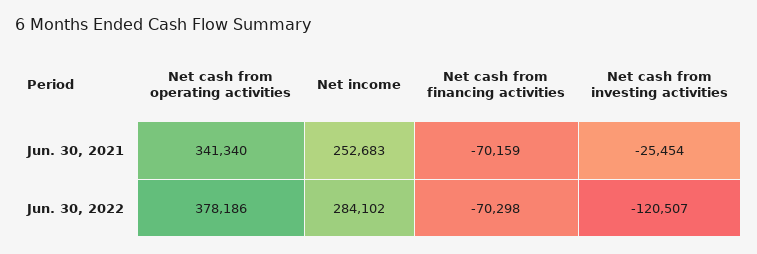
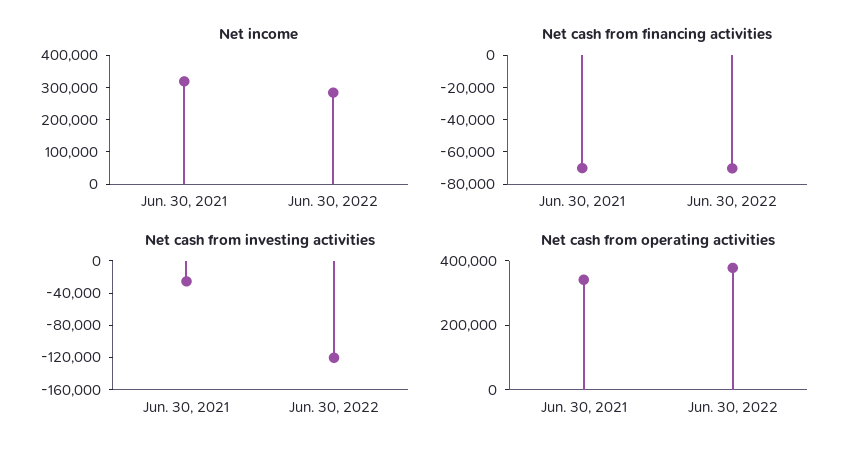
  {
    "Net cash from operating activities": {
      "Jun. 30, 2021": 341340,
      "Jun. 30, 2022": 378186
    },
    "Net income": {
-     "Jun. 30, 2021": 252683,
+     "Jun. 30, 2021": 325000,
      "Jun. 30, 2022": 284102
    },
    "Net cash from financing activities": {
      "Jun. 30, 2021": -70159,
      "Jun. 30, 2022": -70298
    },
    "Net cash from investing activities": {
      "Jun. 30, 2021": -25454,
      "Jun. 30, 2022": -120507
    }
  }

